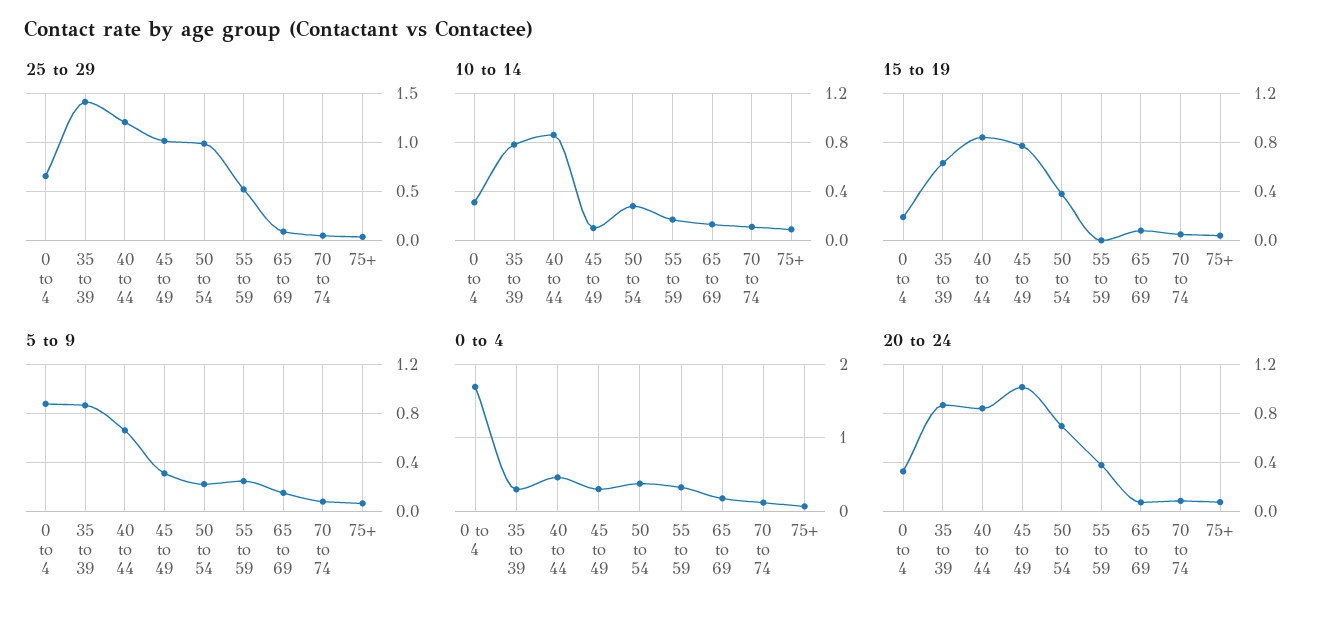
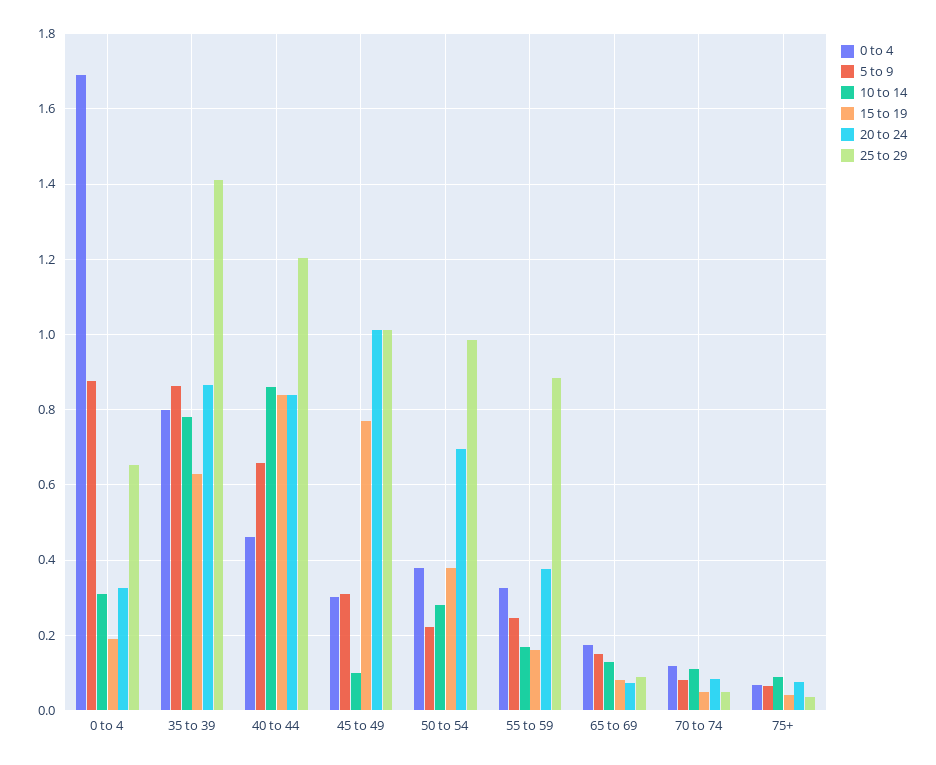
  {
    "25 to 29": {
      "0 to 4": 0.66,
      "35 to 39": 1.42,
      "40 to 44": 1.2,
      "45 to 49": 1.02,
      "50 to 54": 0.98,
-     "55 to 59": 0.5,
+     "55 to 59": 0.88,
      "65 to 69": 0.1,
      "70 to 74": 0.04,
      "75+": 0.04
    },
    "10 to 14": {
      "0 to 4": 0.32,
      "35 to 39": 0.78,
      "40 to 44": 0.86,
      "45 to 49": 0.1,
      "50 to 54": 0.28,
      "55 to 59": 0.18,
      "65 to 69": 0.14,
      "70 to 74": 0.12,
      "75+": 0.1
    },
    "15 to 19": {
      "0 to 4": 0.2,
      "35 to 39": 0.64,
      "40 to 44": 0.84,
      "45 to 49": 0.78,
      "50 to 54": 0.38,
-     "55 to 59": 0,
+     "55 to 59": 0.16,
      "65 to 69": 0.08,
      "70 to 74": 0.06,
      "75+": 0.04
    },
    "5 to 9": {
      "0 to 4": 0.88,
      "35 to 39": 0.86,
      "40 to 44": 0.66,
      "45 to 49": 0.32,
      "50 to 54": 0.22,
      "55 to 59": 0.24,
      "65 to 69": 0.16,
      "70 to 74": 0.08,
      "75+": 0.06
    },
    "0 to 4": {
      "0 to 4": 1.68,
-     "35 to 39": 0.3,
+     "35 to 39": 0.8,
      "40 to 44": 0.46,
      "45 to 49": 0.3,
      "50 to 54": 0.38,
      "55 to 59": 0.32,
      "65 to 69": 0.18,
      "70 to 74": 0.12,
      "75+": 0.06
    },
    "20 to 24": {
      "0 to 4": 0.32,
      "35 to 39": 0.86,
      "40 to 44": 0.84,
      "45 to 49": 1.02,
      "50 to 54": 0.7,
      "55 to 59": 0.38,
      "65 to 69": 0.08,
      "70 to 74": 0.08,
      "75+": 0.08
    }
  }

